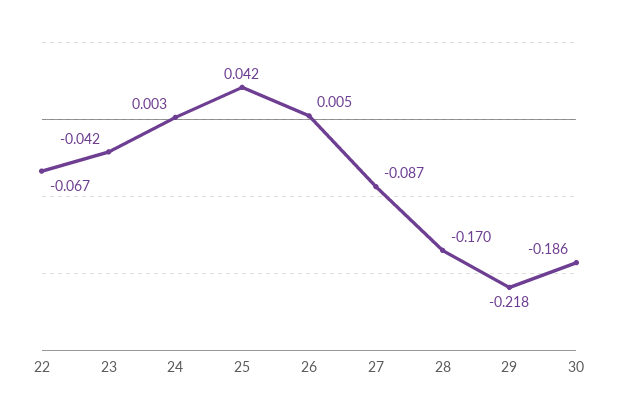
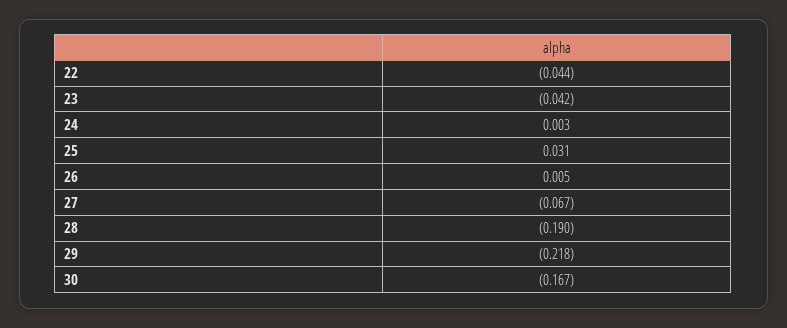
  {
-   "22": -0.067,
+   "22": -0.044,
    "23": -0.042,
    "24": 0.003,
-   "25": 0.042,
+   "25": 0.031,
    "26": 0.005,
-   "27": -0.087,
+   "27": -0.067,
-   "28": -0.17,
+   "28": -0.19,
    "29": -0.218,
-   "30": -0.186
+   "30": -0.167
  }

